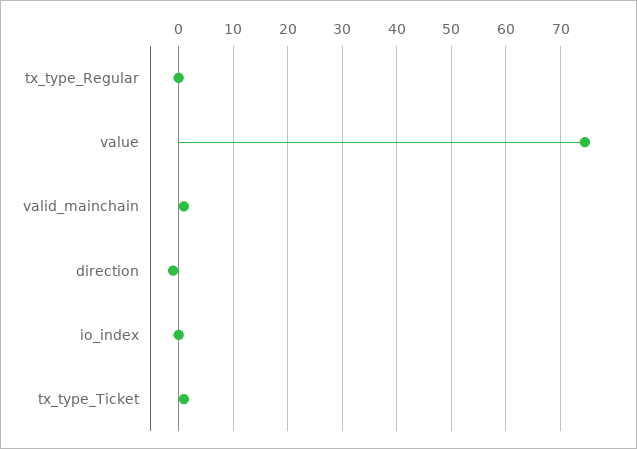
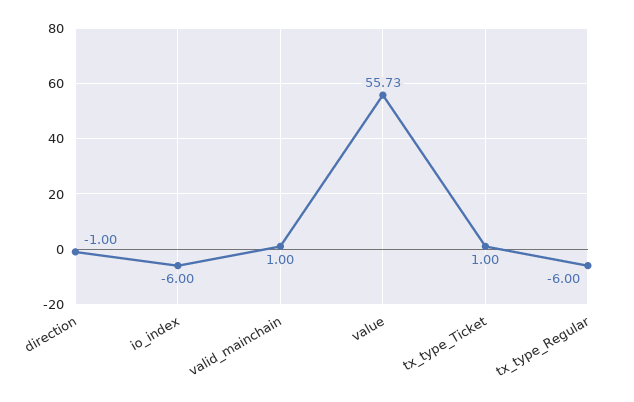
  {
-   "tx_type_Regular": 0,
+   "tx_type_Regular": -6,
-   "value": 74,
+   "value": 55.73,
    "valid_mainchain": 1,
    "direction": -1,
-   "io_index": 0,
+   "io_index": -6,
    "tx_type_Ticket": 1
  }

